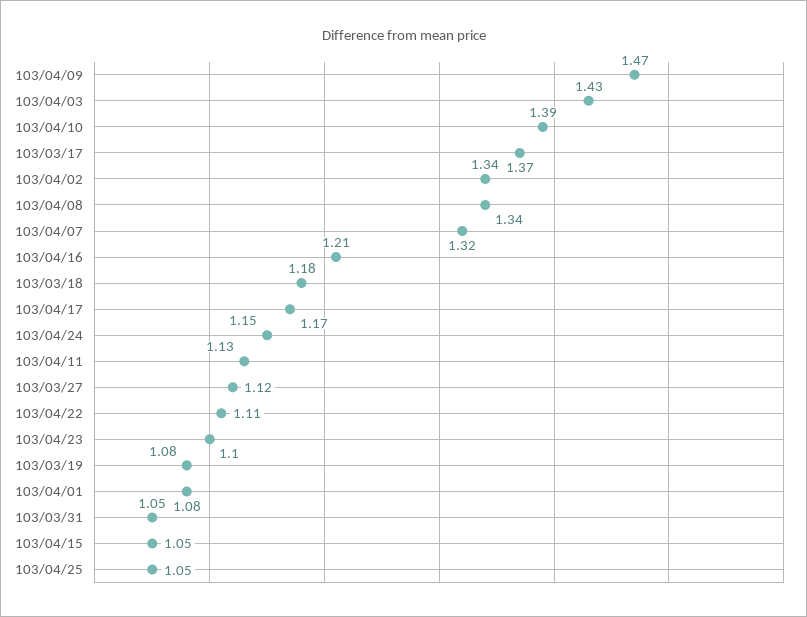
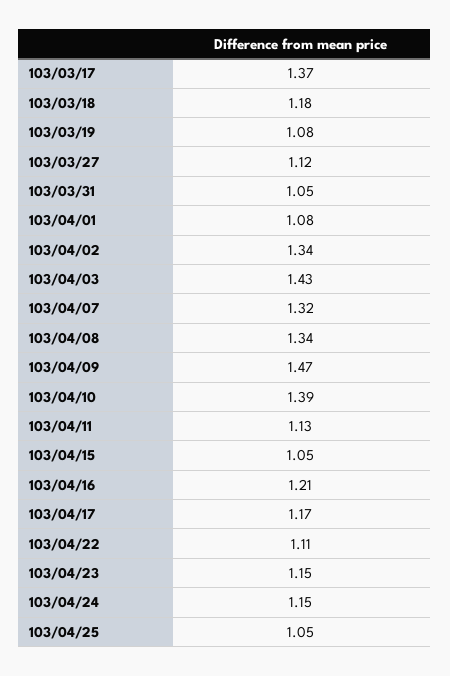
  {
    "103/04/09": 1.47,
    "103/04/03": 1.43,
    "103/04/10": 1.39,
    "103/03/17": 1.37,
    "103/04/02": 1.34,
    "103/04/08": 1.34,
    "103/04/07": 1.32,
    "103/04/16": 1.21,
    "103/03/18": 1.18,
    "103/04/17": 1.17,
    "103/04/24": 1.15,
    "103/04/11": 1.13,
    "103/03/27": 1.12,
    "103/04/22": 1.11,
-   "103/04/23": 1.1,
+   "103/04/23": 1.15,
    "103/03/19": 1.08,
    "103/04/01": 1.08,
    "103/03/31": 1.05,
    "103/04/15": 1.05,
    "103/04/25": 1.05
  }

